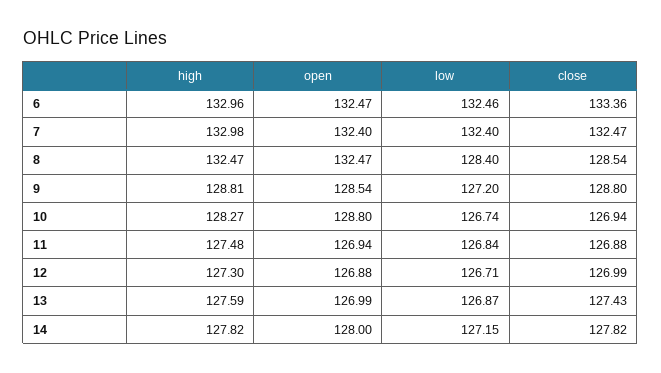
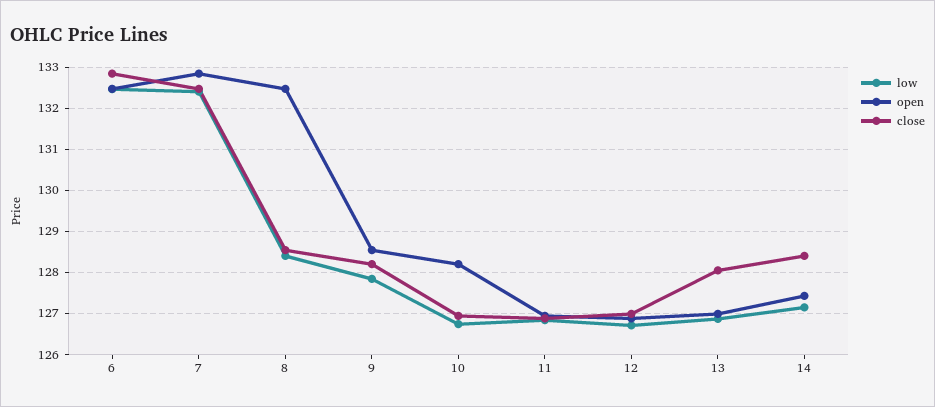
  {
-   "high": {
-     "6": 132.96,
-     "7": 132.98,
-     "8": 132.47,
-     "9": 128.81,
-     "10": 128.27,
-     "11": 127.48,
-     "12": 127.3,
-     "13": 127.59,
-     "14": 127.82
-   },
    "open": {
      "6": 132.47,
-     "7": 132.4,
+     "7": 132.8,
      "8": 132.47,
      "9": 128.54,
-     "10": 128.8,
+     "10": 128.2,
      "11": 126.94,
      "12": 126.88,
      "13": 126.99,
-     "14": 128
+     "14": 127.4
    },
    "low": {
      "6": 132.46,
      "7": 132.4,
      "8": 128.4,
-     "9": 127.2,
+     "9": 127.8,
      "10": 126.74,
      "11": 126.84,
      "12": 126.71,
      "13": 126.87,
      "14": 127.15
    },
    "close": {
-     "6": 133.36,
+     "6": 132.8,
      "7": 132.47,
      "8": 128.54,
-     "9": 128.8,
+     "9": 128.2,
      "10": 126.94,
      "11": 126.88,
      "12": 126.99,
-     "13": 127.43,
+     "13": 128,
-     "14": 127.82
+     "14": 128.4
    }
  }

